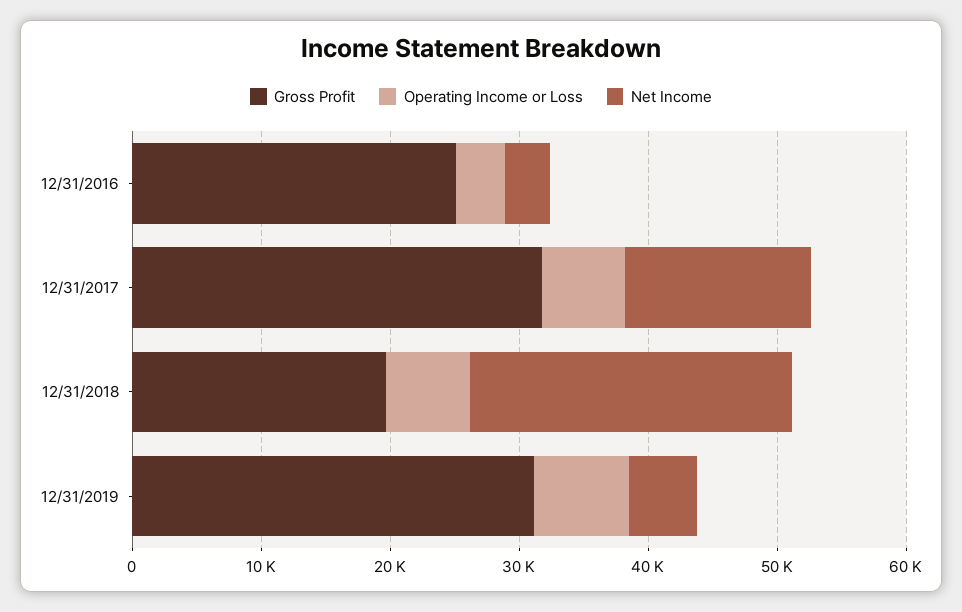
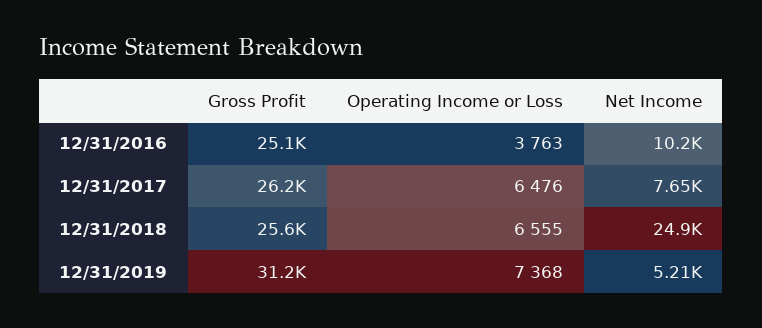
  {
    "Gross Profit": {
      "12/31/2016": 25100,
-     "12/31/2017": 32000,
+     "12/31/2017": 26200,
-     "12/31/2018": 20000,
+     "12/31/2018": 25600,
      "12/31/2019": 31200
    },
    "Operating Income or Loss": {
      "12/31/2016": 3763,
      "12/31/2017": 6476,
      "12/31/2018": 6555,
      "12/31/2019": 7368
    },
    "Net Income": {
-     "12/31/2016": 4000,
+     "12/31/2016": 10200,
-     "12/31/2017": 14000,
+     "12/31/2017": 7650,
      "12/31/2018": 24900,
      "12/31/2019": 5210
    }
  }

